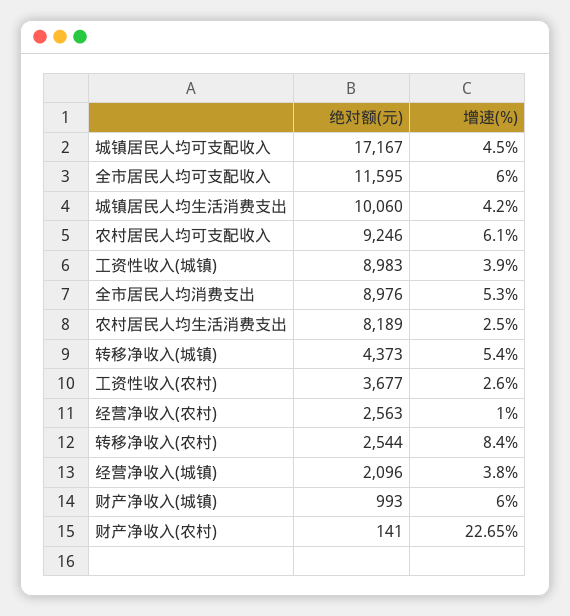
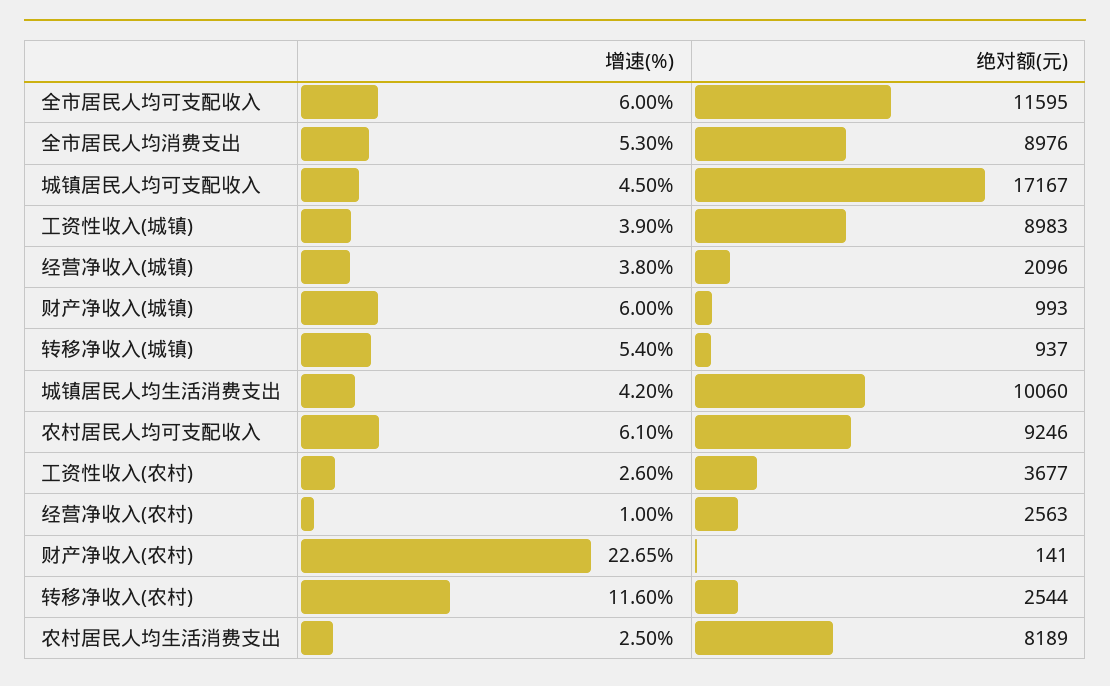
  {
    "绝对额(元)": {
      "城镇居民人均可支配收入": 17167,
      "全市居民人均可支配收入": 11595,
      "城镇居民人均生活消费支出": 10060,
      "农村居民人均可支配收入": 9246,
      "工资性收入(城镇)": 8983,
      "全市居民人均消费支出": 8976,
      "农村居民人均生活消费支出": 8189,
-     "转移净收入(城镇)": 4373,
+     "转移净收入(城镇)": 937,
      "工资性收入(农村)": 3677,
      "经营净收入(农村)": 2563,
      "转移净收入(农村)": 2544,
      "经营净收入(城镇)": 2096,
      "财产净收入(城镇)": 993,
      "财产净收入(农村)": 141
    },
    "增速(%)": {
      "城镇居民人均可支配收入": 4.5,
      "全市居民人均可支配收入": 6,
      "城镇居民人均生活消费支出": 4.2,
      "农村居民人均可支配收入": 6.1,
      "工资性收入(城镇)": 3.9,
      "全市居民人均消费支出": 5.3,
      "农村居民人均生活消费支出": 2.5,
      "转移净收入(城镇)": 5.4,
      "工资性收入(农村)": 2.6,
      "经营净收入(农村)": 1,
-     "转移净收入(农村)": 8.4,
+     "转移净收入(农村)": 11.6,
      "经营净收入(城镇)": 3.8,
      "财产净收入(城镇)": 6,
      "财产净收入(农村)": 22.65
    }
  }

